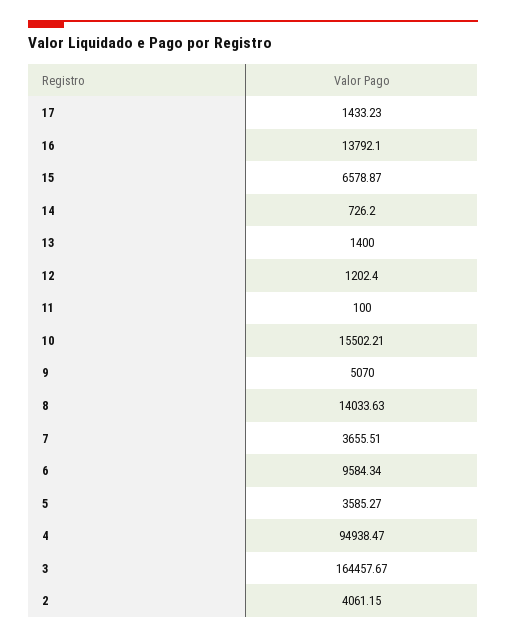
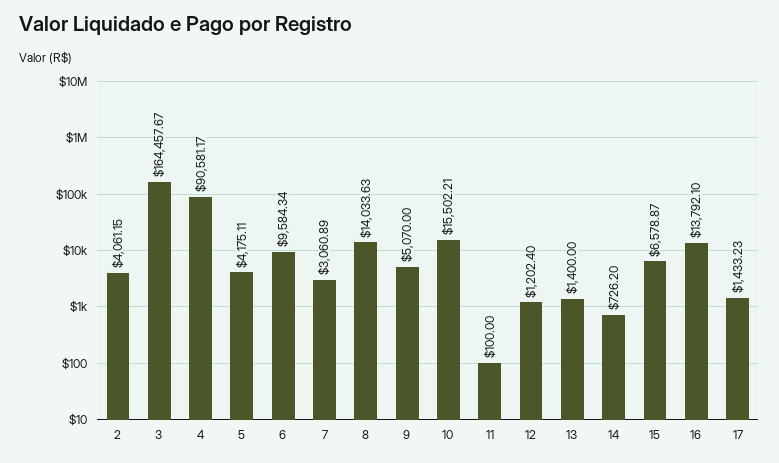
  {
    "17": 1433.23,
    "16": 13792.1,
    "15": 6578.87,
    "14": 726.2,
    "13": 1400,
    "12": 1202.4,
    "11": 100,
    "10": 15502.21,
    "9": 5070,
    "8": 14033.63,
-   "7": 3655.51,
+   "7": 3060.89,
    "6": 9584.34,
-   "5": 3585.27,
+   "5": 4175.11,
-   "4": 94938.47,
+   "4": 90581.17,
    "3": 164457.67,
    "2": 4061.15
  }

